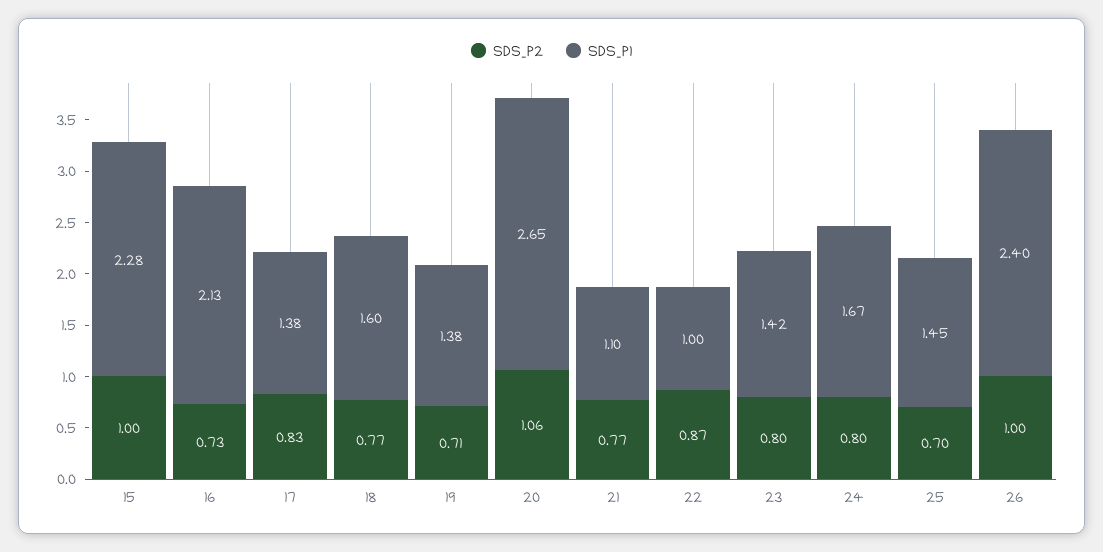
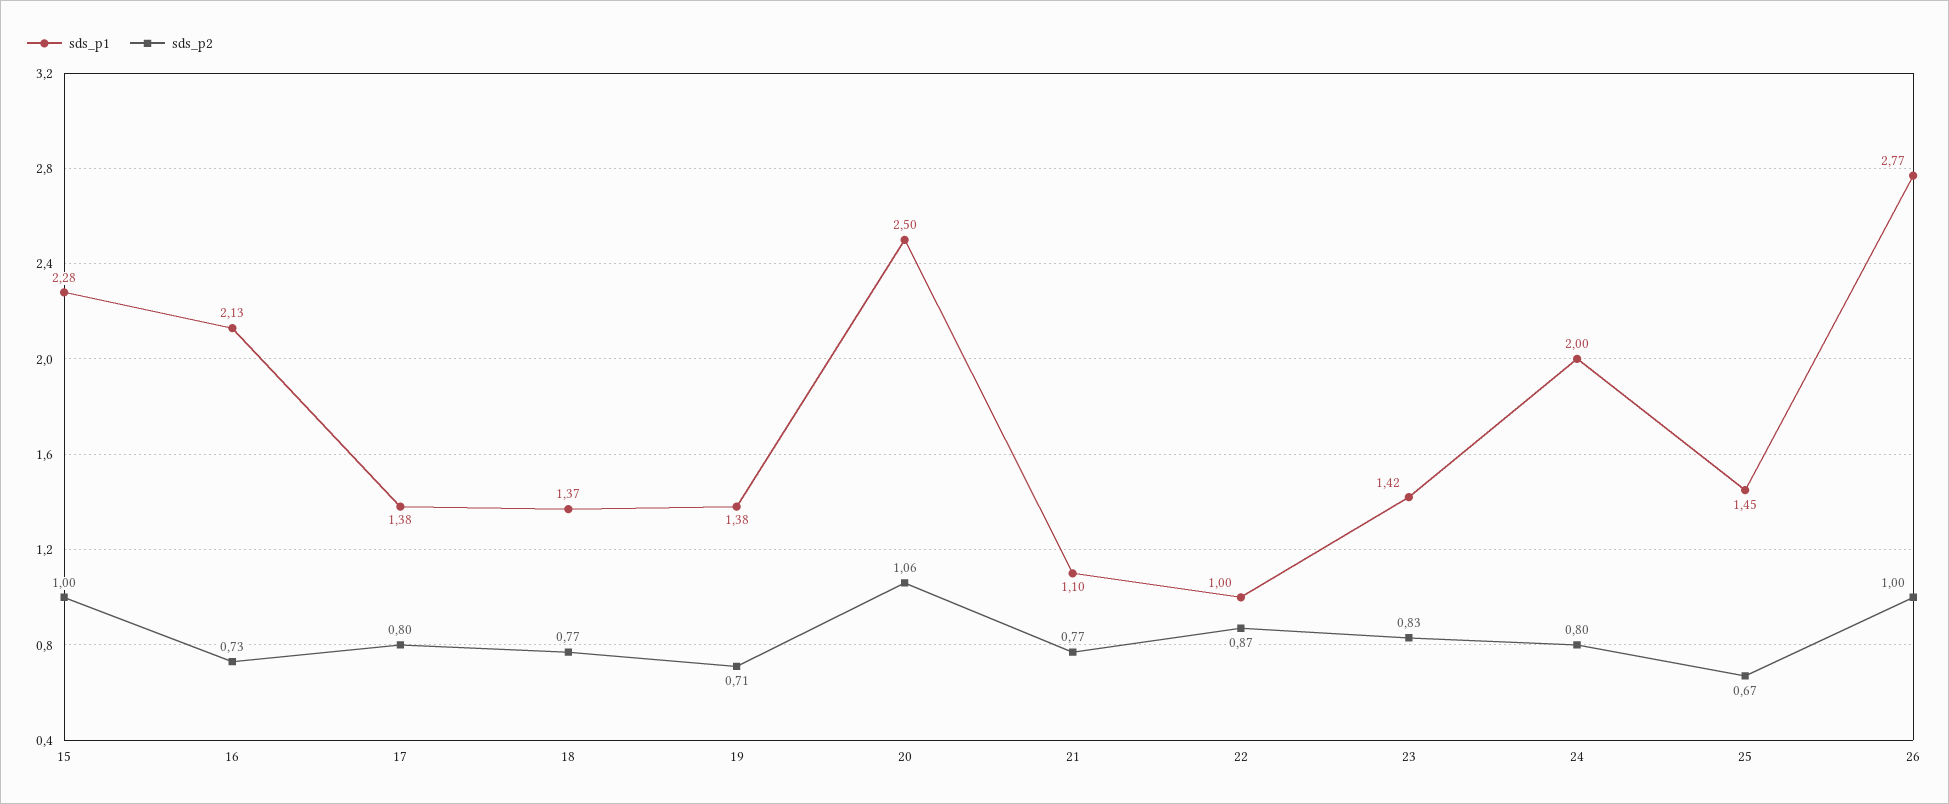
  {
    "SDS_P2": {
      "15": 1,
      "16": 0.73,
-     "17": 0.83,
+     "17": 0.8,
      "18": 0.77,
      "19": 0.71,
      "20": 1.06,
      "21": 0.77,
      "22": 0.87,
-     "23": 0.8,
+     "23": 0.83,
      "24": 0.8,
-     "25": 0.7,
+     "25": 0.67,
      "26": 1
    },
    "SDS_P1": {
      "15": 2.28,
      "16": 2.13,
      "17": 1.38,
-     "18": 1.6,
+     "18": 1.37,
      "19": 1.38,
-     "20": 2.65,
+     "20": 2.5,
      "21": 1.1,
      "22": 1,
      "23": 1.42,
-     "24": 1.67,
+     "24": 2,
      "25": 1.45,
-     "26": 2.4
+     "26": 2.77
    }
  }

